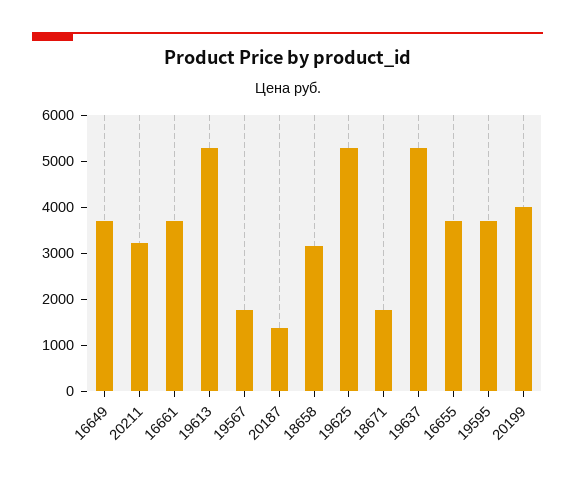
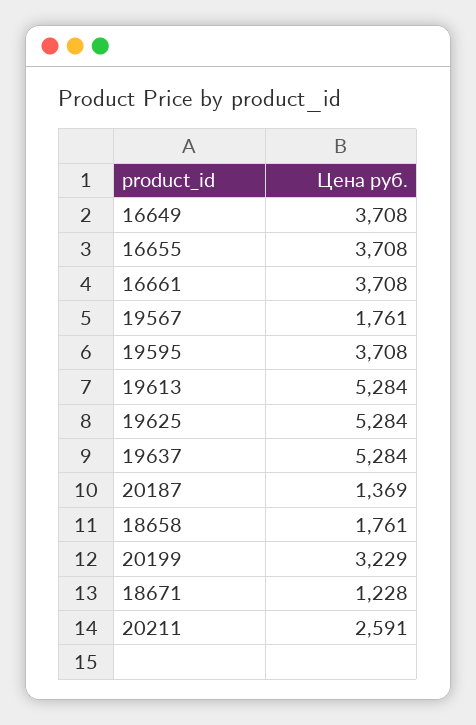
  {
    "16649": 3708,
-   "20211": 3200,
+   "20211": 2591,
    "16661": 3708,
    "19613": 5284,
    "19567": 1761,
    "20187": 1369,
-   "18658": 3200,
+   "18658": 1761,
    "19625": 5284,
-   "18671": 1800,
+   "18671": 1228,
    "19637": 5284,
    "16655": 3708,
    "19595": 3708,
-   "20199": 4000
+   "20199": 3229
  }

